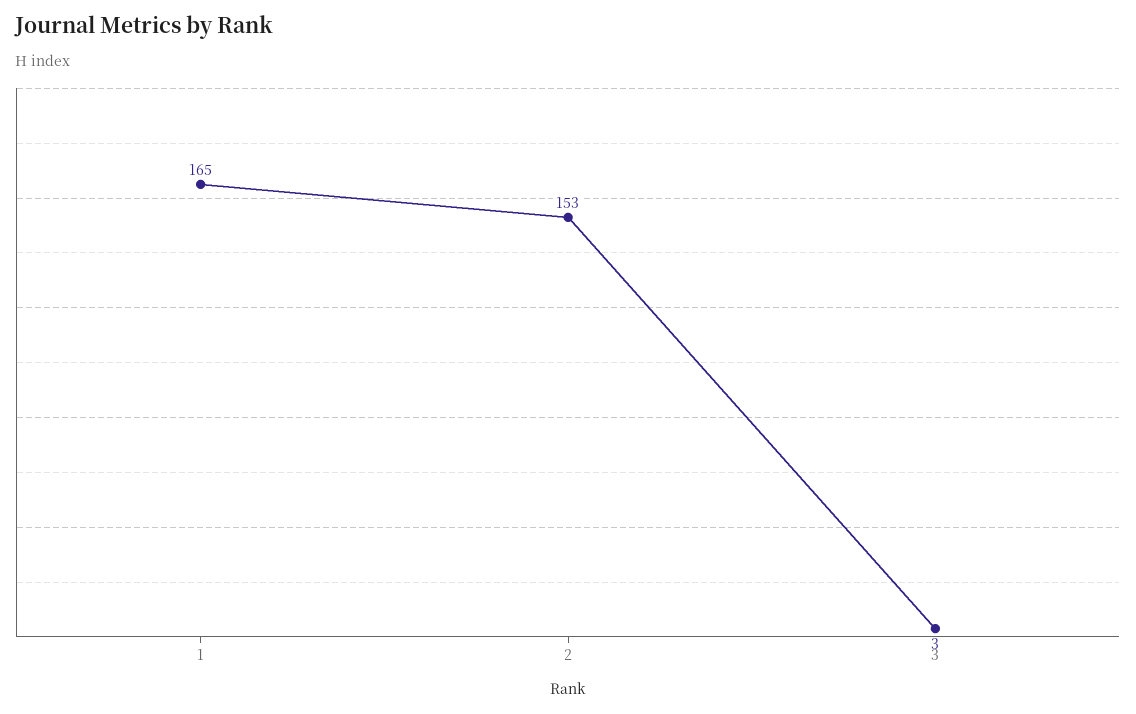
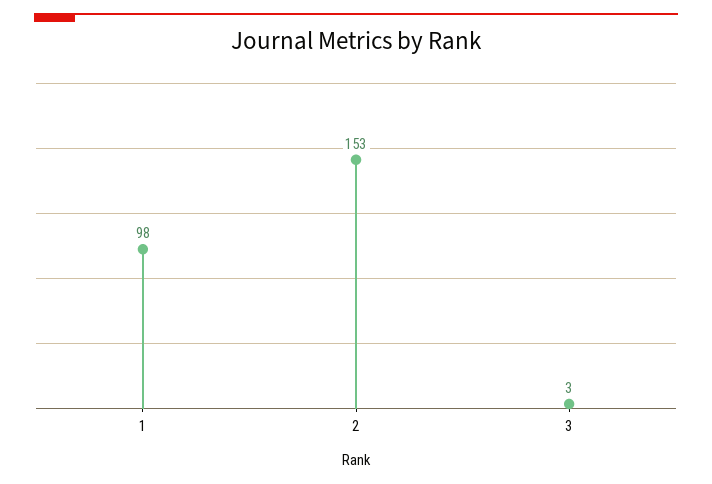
  {
-   "1": 165,
+   "1": 98,
    "2": 153,
    "3": 3
  }

